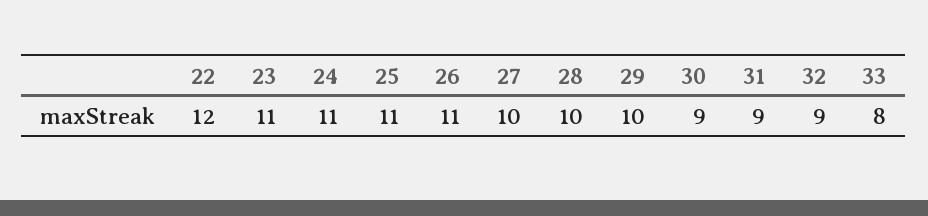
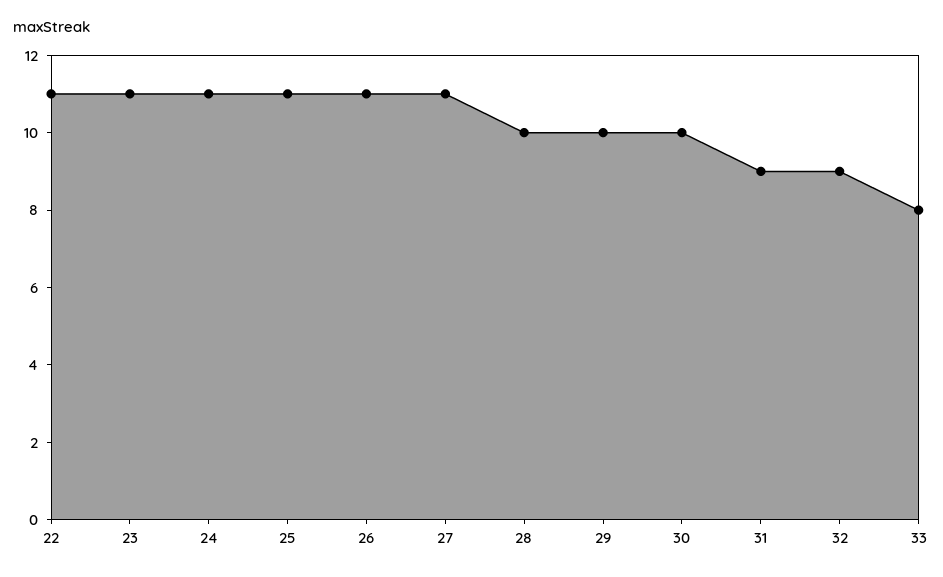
  {
-   "22": 12,
+   "22": 11,
    "23": 11,
    "24": 11,
    "25": 11,
    "26": 11,
-   "27": 10,
+   "27": 11,
    "28": 10,
    "29": 10,
-   "30": 9,
+   "30": 10,
    "31": 9,
    "32": 9,
    "33": 8
  }

